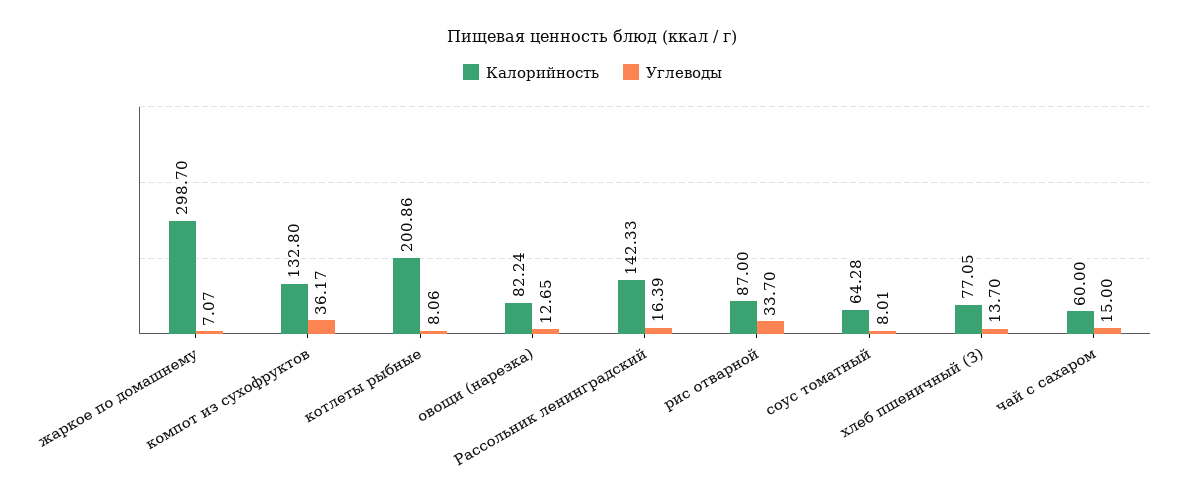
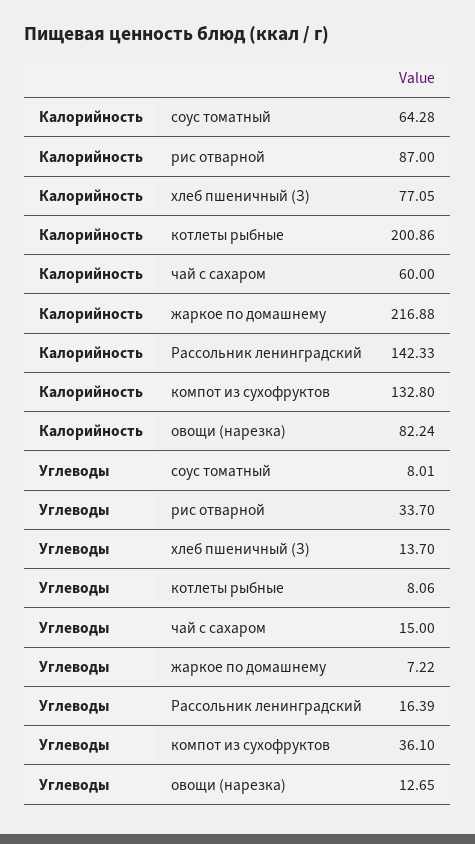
  {
    "Калорийность": {
-     "жаркое по домашнему": 298.7,
+     "жаркое по домашнему": 216.88,
      "компот из сухофруктов": 132.8,
      "котлеты рыбные": 200.86,
      "овощи (нарезка)": 82.24,
      "Рассольник ленинградский": 142.33,
      "рис отварной": 87,
      "соус томатный": 64.28,
      "хлеб пшеничный (З)": 77.05,
      "чай с сахаром": 60
    },
    "Углеводы": {
-     "жаркое по домашнему": 7.07,
+     "жаркое по домашнему": 7.22,
-     "компот из сухофруктов": 36.17,
+     "компот из сухофруктов": 36.1,
      "котлеты рыбные": 8.06,
      "овощи (нарезка)": 12.65,
      "Рассольник ленинградский": 16.39,
      "рис отварной": 33.7,
      "соус томатный": 8.01,
      "хлеб пшеничный (З)": 13.7,
      "чай с сахаром": 15
    }
  }

